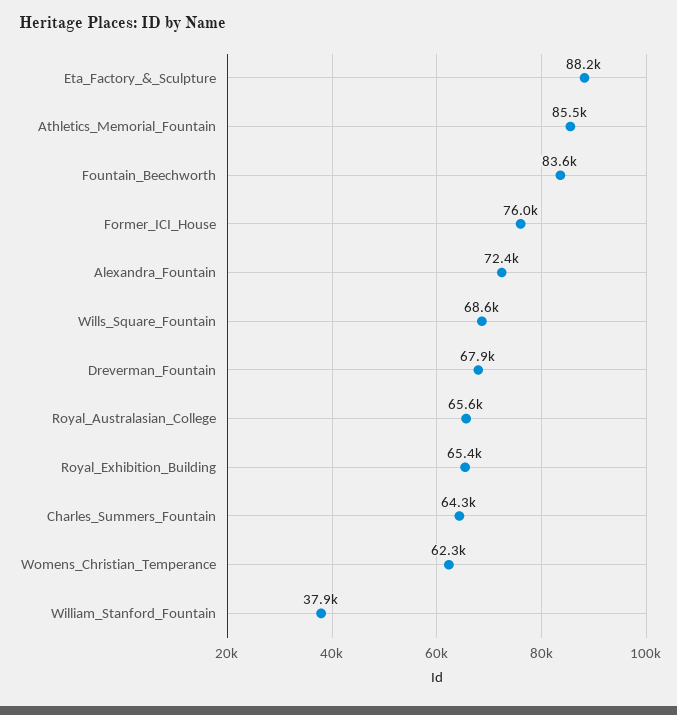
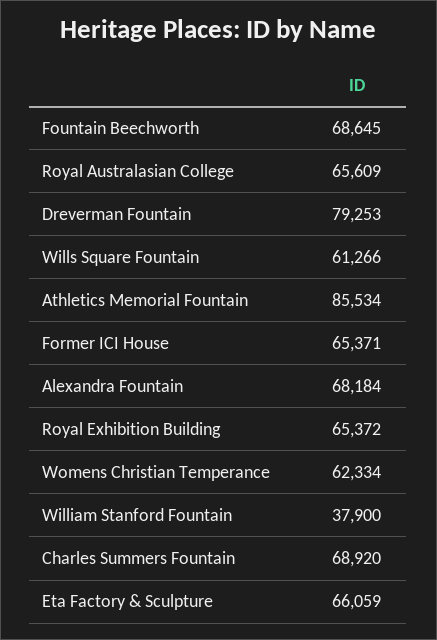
  {
-   "Eta_Factory_&_Sculpture": 88200,
+   "Eta_Factory_&_Sculpture": 66059,
    "Athletics_Memorial_Fountain": 85534,
-   "Fountain_Beechworth": 83600,
+   "Fountain_Beechworth": 68645,
-   "Former_ICI_House": 76000,
+   "Former_ICI_House": 65371,
-   "Alexandra_Fountain": 72400,
+   "Alexandra_Fountain": 68184,
-   "Wills_Square_Fountain": 68600,
+   "Wills_Square_Fountain": 61266,
-   "Dreverman_Fountain": 67900,
+   "Dreverman_Fountain": 79253,
    "Royal_Australasian_College": 65609,
    "Royal_Exhibition_Building": 65372,
-   "Charles_Summers_Fountain": 64300,
+   "Charles_Summers_Fountain": 68920,
    "Womens_Christian_Temperance": 62334,
    "William_Stanford_Fountain": 37900
  }

